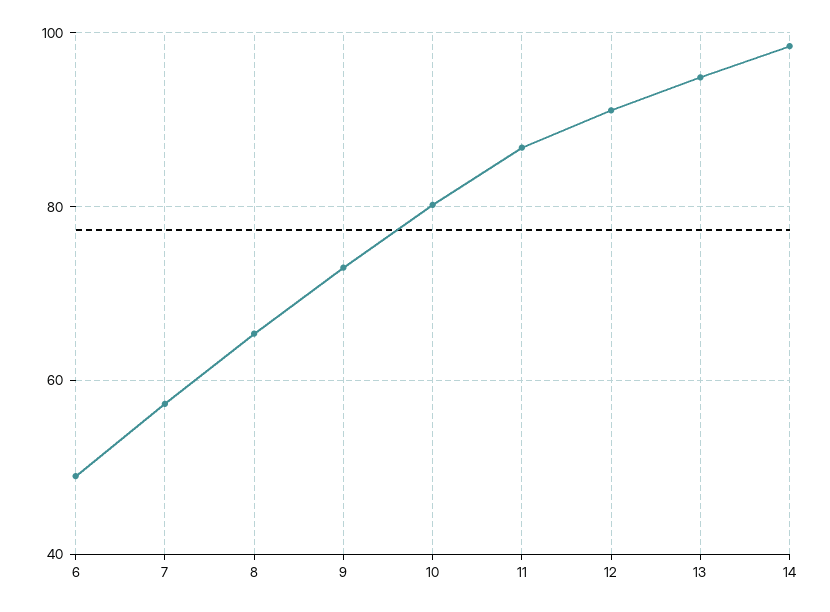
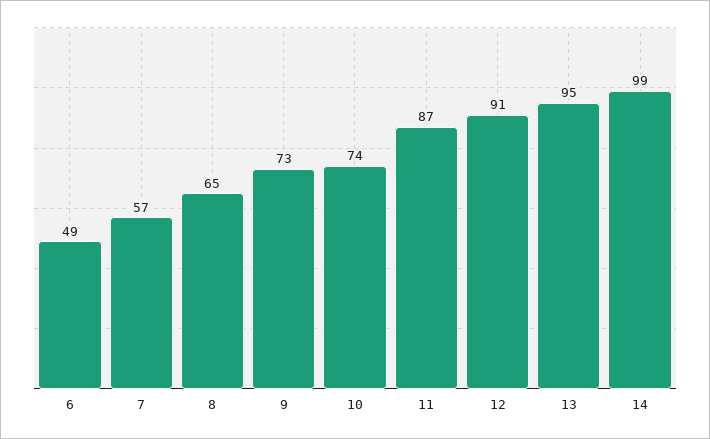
  {
    "6": 49,
    "7": 57,
    "8": 65,
    "9": 73,
-   "10": 80,
+   "10": 74,
    "11": 87,
    "12": 91,
    "13": 95,
    "14": 99
  }

